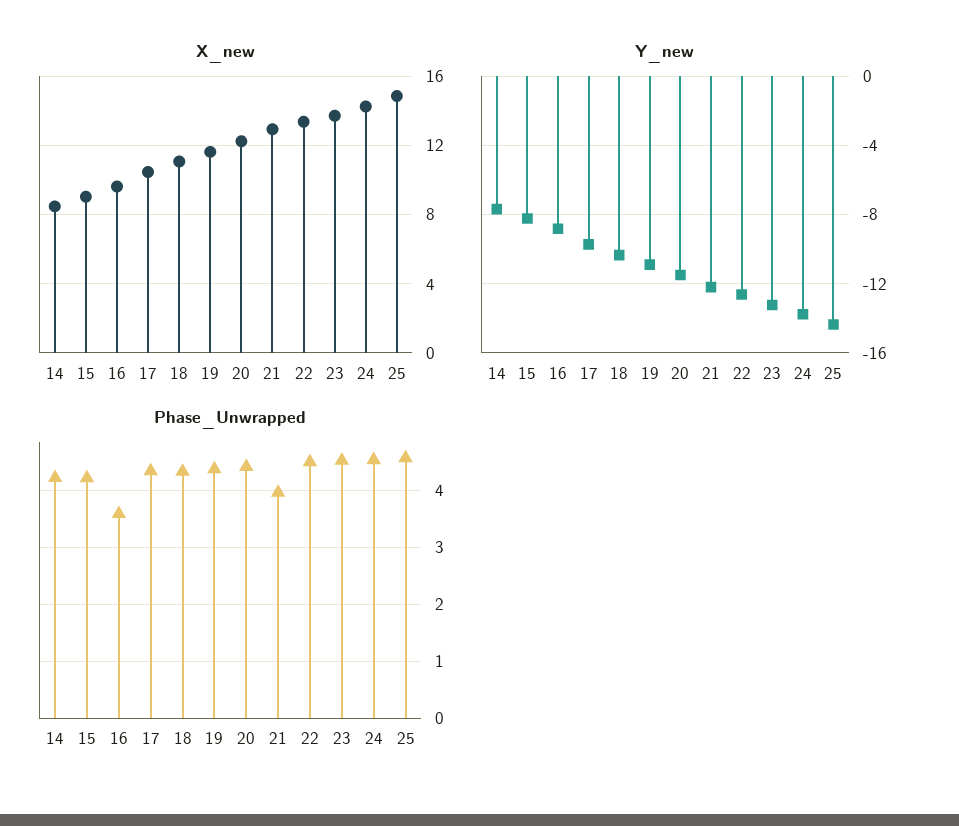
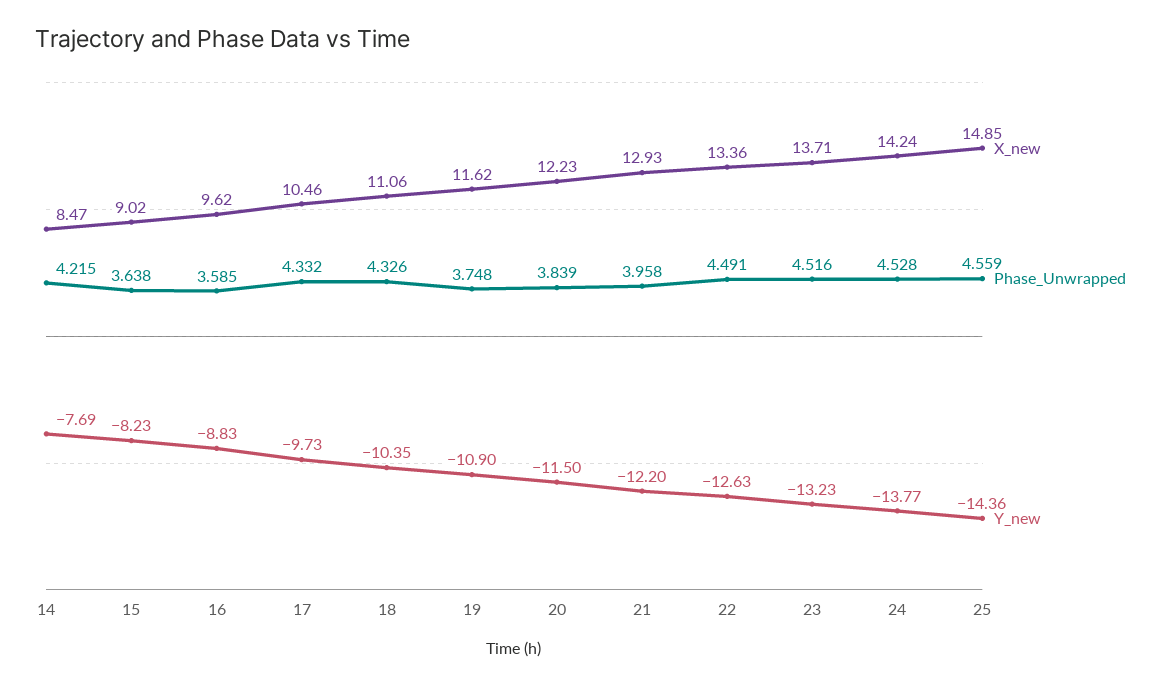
  {
    "X_new": {
      "14": 8.47,
      "15": 9.02,
      "16": 9.62,
      "17": 10.46,
      "18": 11.06,
      "19": 11.62,
      "20": 12.23,
      "21": 12.93,
      "22": 13.36,
      "23": 13.71,
      "24": 14.24,
      "25": 14.85
    },
    "Y_new": {
      "14": -7.69,
      "15": -8.23,
      "16": -8.83,
      "17": -9.73,
      "18": -10.35,
      "19": -10.9,
      "20": -11.5,
      "21": -12.2,
      "22": -12.63,
      "23": -13.23,
      "24": -13.77,
      "25": -14.36
    },
    "Phase_Unwrapped": {
      "14": 4.215,
-     "15": 4.2,
+     "15": 3.638,
      "16": 3.585,
      "17": 4.332,
      "18": 4.326,
-     "19": 4.4,
+     "19": 3.748,
-     "20": 4.4,
+     "20": 3.839,
      "21": 3.958,
      "22": 4.491,
      "23": 4.516,
      "24": 4.528,
      "25": 4.559
    }
  }

